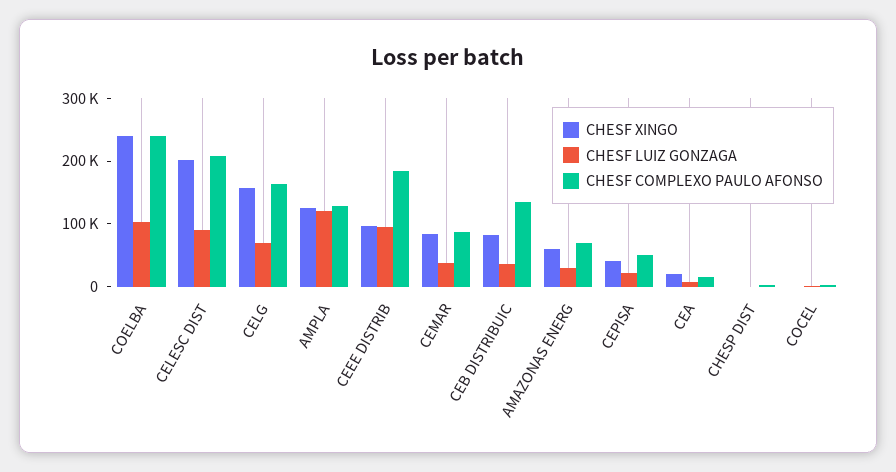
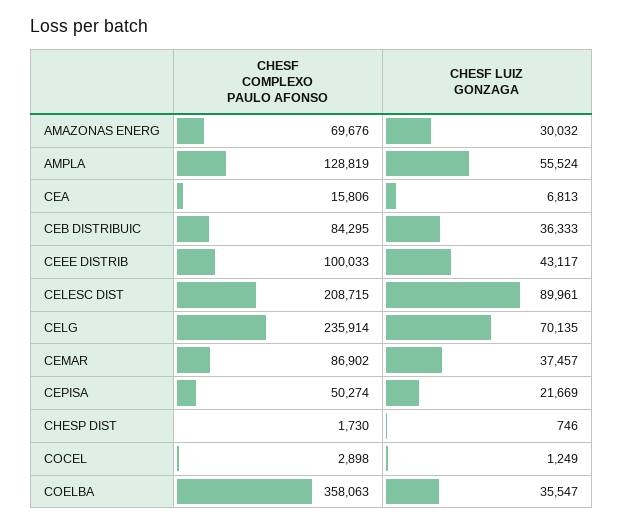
  {
-   "CHESF XINGO": {
-     "COELBA": 240000,
-     "CELESC DIST": 200000,
-     "CELG": 160000,
-     "AMPLA": 120000,
-     "CEEE DISTRIB": 100000,
-     "CEMAR": 80000,
-     "CEB DISTRIBUIC": 80000,
-     "AMAZONAS ENERG": 60000,
-     "CEPISA": 40000,
-     "CEA": 20000,
-     "CHESP DIST": 0,
-     "COCEL": 0
-   },
    "CHESF LUIZ GONZAGA": {
-     "COELBA": 100000,
+     "COELBA": 35547,
      "CELESC DIST": 89961,
      "CELG": 70135,
-     "AMPLA": 120000,
+     "AMPLA": 55524,
-     "CEEE DISTRIB": 100000,
+     "CEEE DISTRIB": 43117,
      "CEMAR": 37457,
      "CEB DISTRIBUIC": 36333,
      "AMAZONAS ENERG": 30032,
      "CEPISA": 21669,
      "CEA": 6813,
      "CHESP DIST": 746,
      "COCEL": 1249
    },
    "CHESF COMPLEXO PAULO AFONSO": {
-     "COELBA": 240000,
+     "COELBA": 358063,
      "CELESC DIST": 208715,
-     "CELG": 160000,
+     "CELG": 235914,
      "AMPLA": 128819,
-     "CEEE DISTRIB": 180000,
+     "CEEE DISTRIB": 100033,
      "CEMAR": 86902,
-     "CEB DISTRIBUIC": 140000,
+     "CEB DISTRIBUIC": 84295,
      "AMAZONAS ENERG": 69676,
      "CEPISA": 50274,
      "CEA": 15806,
      "CHESP DIST": 1730,
      "COCEL": 2898
    }
  }

